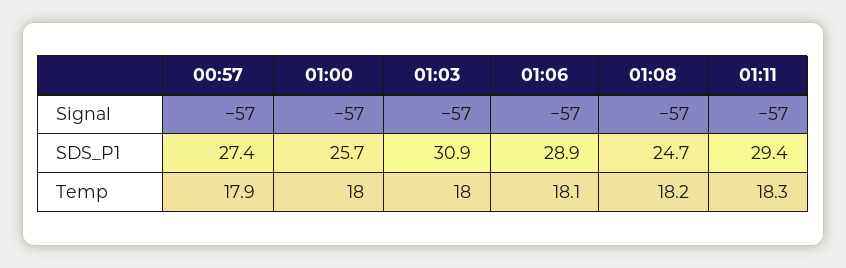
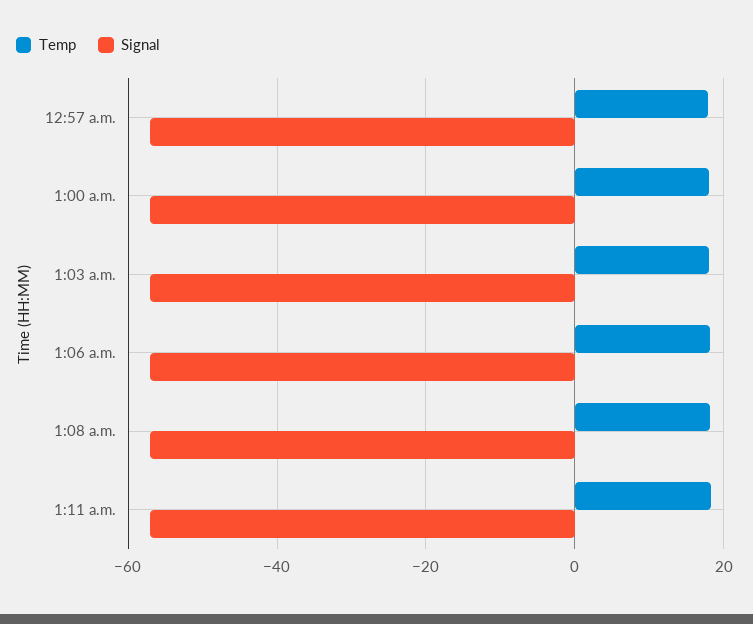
  {
    "Signal": {
      "00:57": -57,
      "01:00": -57,
      "01:03": -57,
      "01:06": -57,
      "01:08": -57,
      "01:11": -57
    },
-   "SDS_P1": {
-     "00:57": 27.4,
-     "01:00": 25.7,
-     "01:03": 30.9,
-     "01:06": 28.9,
-     "01:08": 24.7,
-     "01:11": 29.4
-   },
    "Temp": {
      "00:57": 17.9,
      "01:00": 18,
      "01:03": 18,
      "01:06": 18.1,
      "01:08": 18.2,
      "01:11": 18.3
    }
  }

